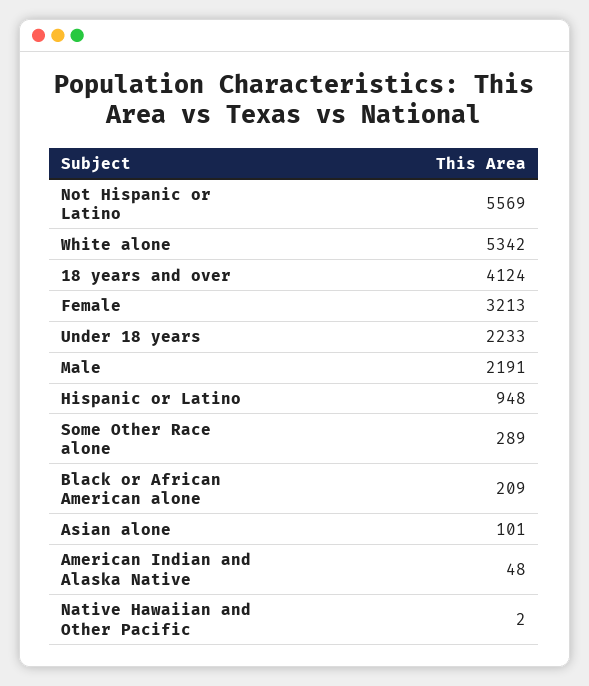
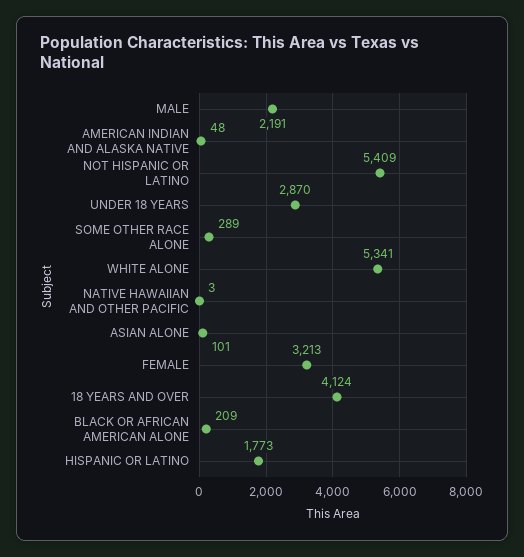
  {
-   "Not Hispanic or Latino": 5569,
+   "Not Hispanic or Latino": 5409,
-   "White alone": 5342,
+   "White alone": 5341,
    "18 years and over": 4124,
    "Female": 3213,
-   "Under 18 years": 2233,
+   "Under 18 years": 2870,
    "Male": 2191,
-   "Hispanic or Latino": 948,
+   "Hispanic or Latino": 1773,
    "Some Other Race alone": 289,
    "Black or African American alone": 209,
    "Asian alone": 101,
    "American Indian and Alaska Native": 48,
-   "Native Hawaiian and Other Pacific": 2
+   "Native Hawaiian and Other Pacific": 3
  }

